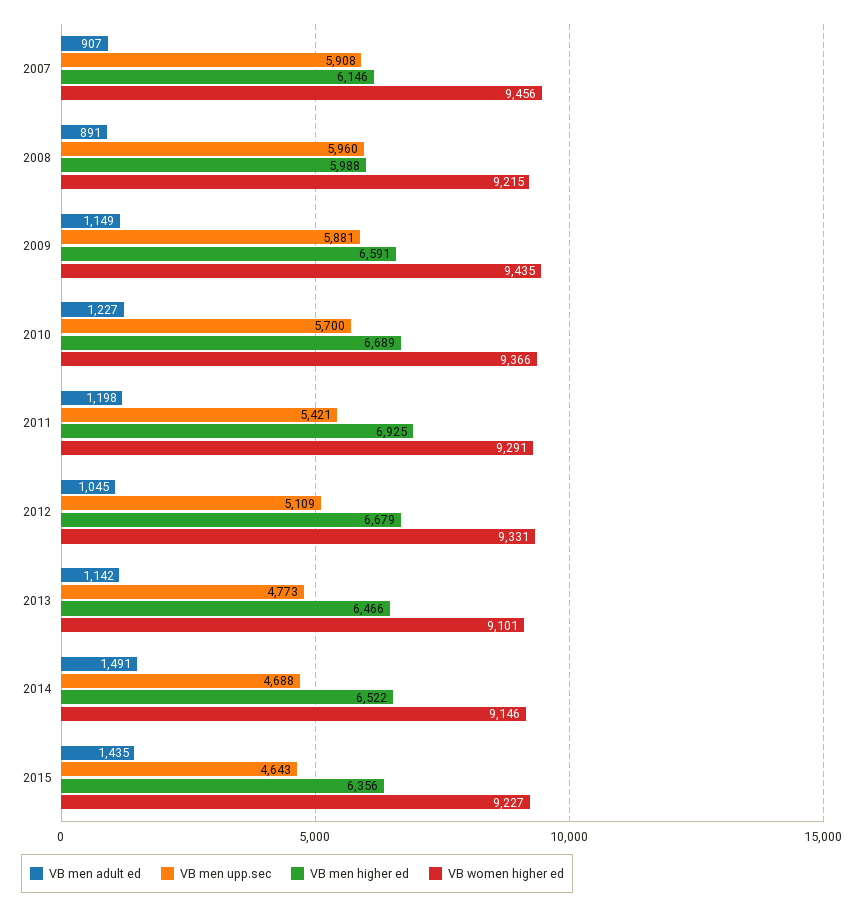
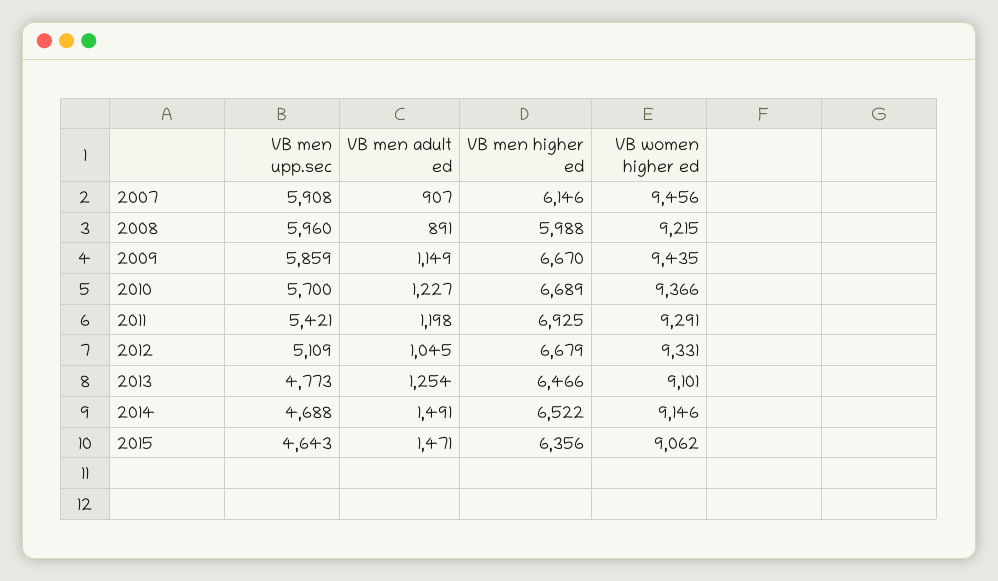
  {
    "VB men adult ed": {
      "2007": 907,
      "2008": 891,
      "2009": 1149,
      "2010": 1227,
      "2011": 1198,
      "2012": 1045,
-     "2013": 1142,
+     "2013": 1254,
      "2014": 1491,
-     "2015": 1435
+     "2015": 1471
    },
    "VB men upp.sec": {
      "2007": 5908,
      "2008": 5960,
-     "2009": 5881,
+     "2009": 5859,
      "2010": 5700,
      "2011": 5421,
      "2012": 5109,
      "2013": 4773,
      "2014": 4688,
      "2015": 4643
    },
    "VB men higher ed": {
      "2007": 6146,
      "2008": 5988,
-     "2009": 6591,
+     "2009": 6670,
      "2010": 6689,
      "2011": 6925,
      "2012": 6679,
      "2013": 6466,
      "2014": 6522,
      "2015": 6356
    },
    "VB women higher ed": {
      "2007": 9456,
      "2008": 9215,
      "2009": 9435,
      "2010": 9366,
      "2011": 9291,
      "2012": 9331,
      "2013": 9101,
      "2014": 9146,
-     "2015": 9227
+     "2015": 9062
    }
  }

